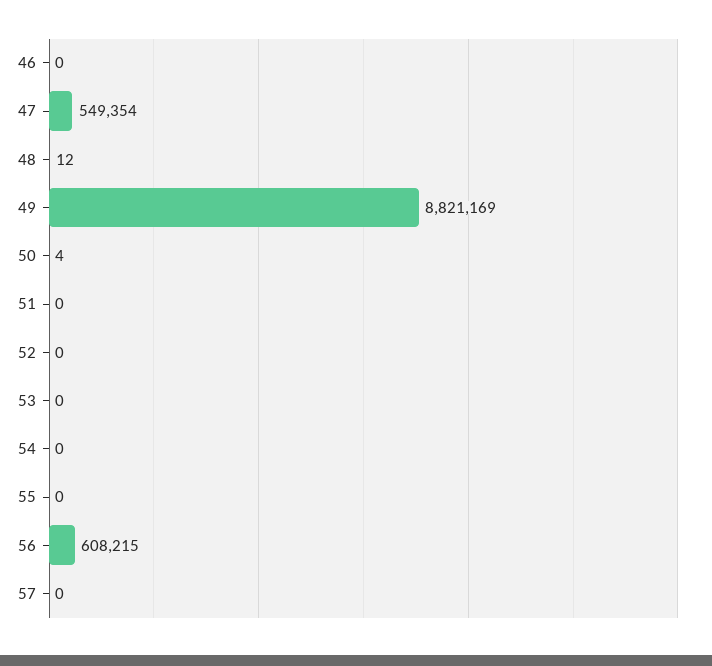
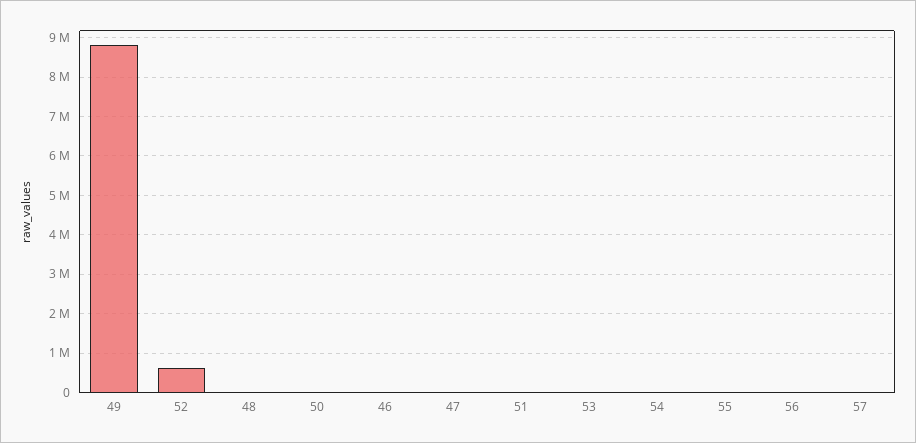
  {
    "46": 0,
-   "47": 549354,
+   "47": 0,
    "48": 12,
    "49": 8821169,
    "50": 4,
    "51": 0,
-   "52": 0,
+   "52": 600000,
    "53": 0,
    "54": 0,
    "55": 0,
-   "56": 608215,
+   "56": 0,
    "57": 0
  }

